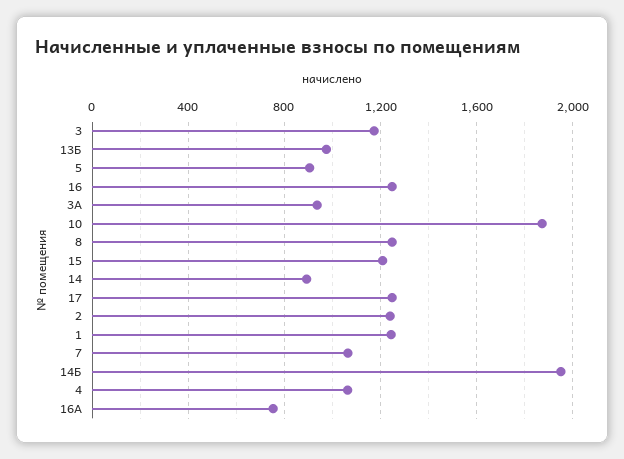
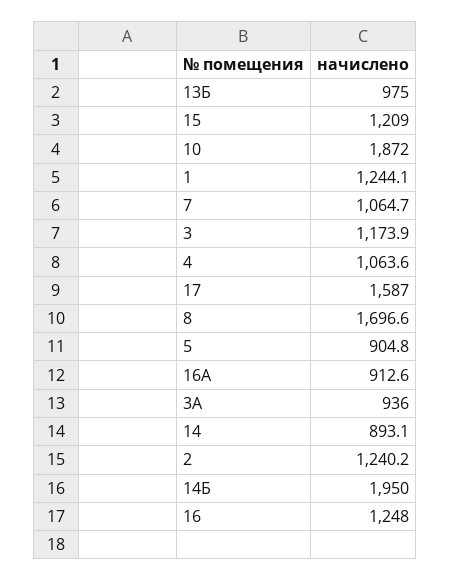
  {
    "3": 1173.9,
    "13Б": 975,
    "5": 904.8,
    "16": 1248,
    "3А": 936,
    "10": 1872,
-   "8": 1250,
+   "8": 1696.6,
    "15": 1209,
    "14": 893.1,
-   "17": 1250,
+   "17": 1587,
    "2": 1240.2,
    "1": 1244.1,
    "7": 1064.7,
    "14Б": 1950,
    "4": 1063.6,
-   "16А": 750
+   "16А": 912.6
  }

